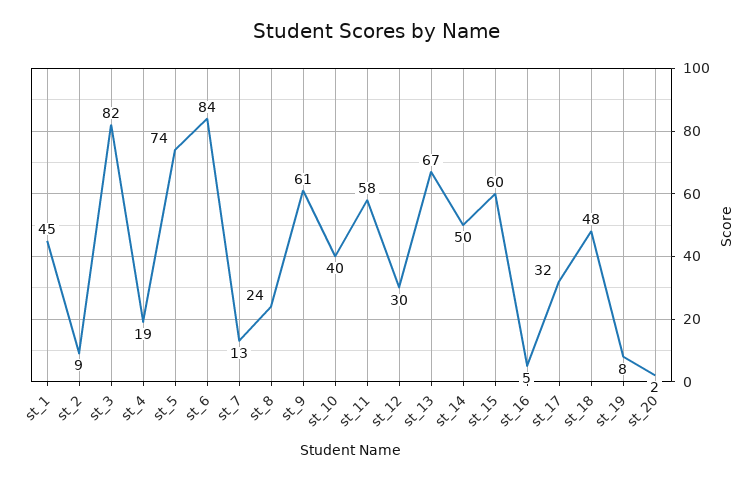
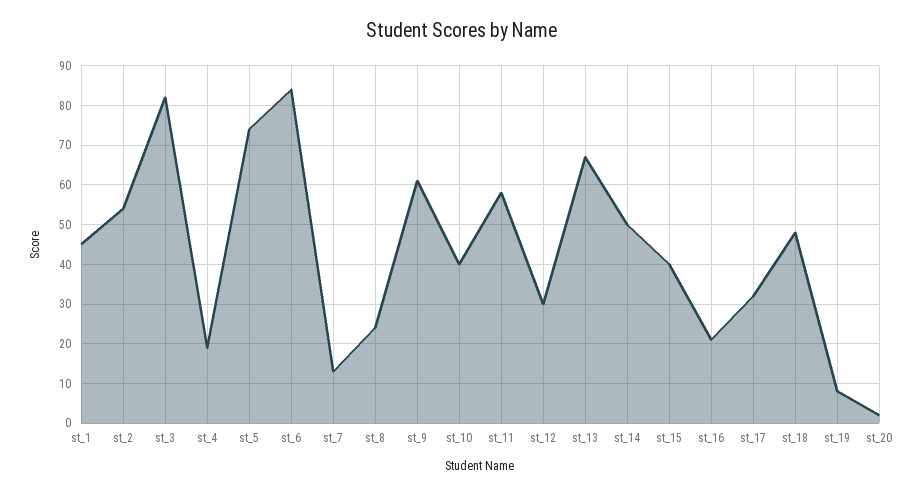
  {
    "st_1": 45,
-   "st_2": 9,
+   "st_2": 55,
    "st_3": 82,
    "st_4": 19,
    "st_5": 74,
    "st_6": 84,
    "st_7": 13,
    "st_8": 24,
    "st_9": 61,
    "st_10": 40,
    "st_11": 58,
    "st_12": 30,
    "st_13": 67,
    "st_14": 50,
-   "st_15": 60,
+   "st_15": 40,
-   "st_16": 5,
+   "st_16": 20,
    "st_17": 32,
    "st_18": 48,
    "st_19": 8,
    "st_20": 2
  }

